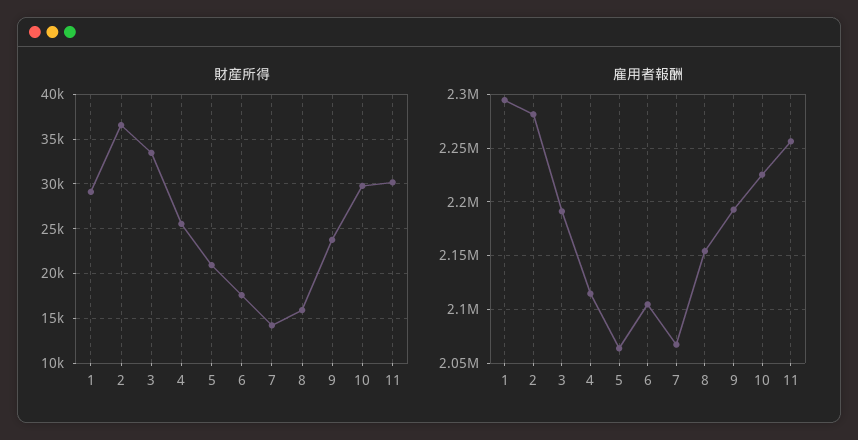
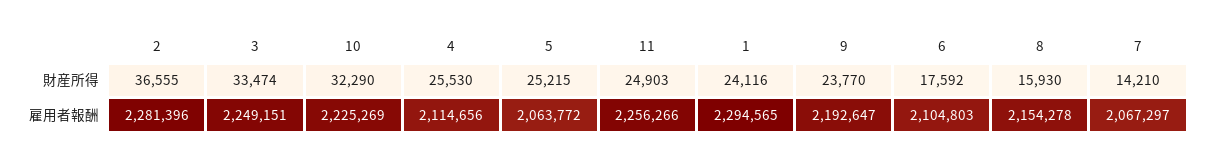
  {
    "財産所得": {
-     "1": 29000,
+     "1": 24116,
      "2": 36555,
      "3": 33474,
      "4": 25530,
-     "5": 21000,
+     "5": 25215,
      "6": 17592,
      "7": 14210,
      "8": 15930,
      "9": 23770,
-     "10": 30000,
+     "10": 32290,
-     "11": 30000
+     "11": 24903
    },
    "雇用者報酬": {
      "1": 2294565,
      "2": 2281396,
-     "3": 2190000,
+     "3": 2249151,
      "4": 2114656,
      "5": 2063772,
      "6": 2104803,
      "7": 2067297,
      "8": 2154278,
      "9": 2192647,
      "10": 2225269,
      "11": 2256266
    }
  }

